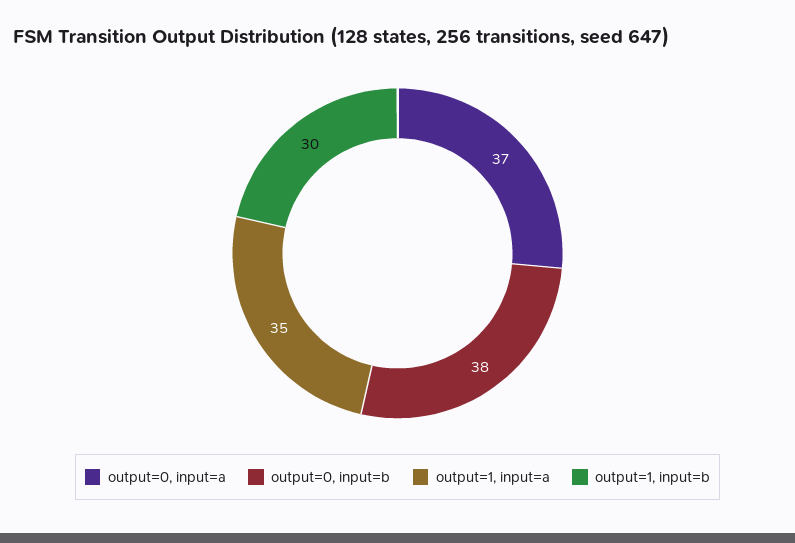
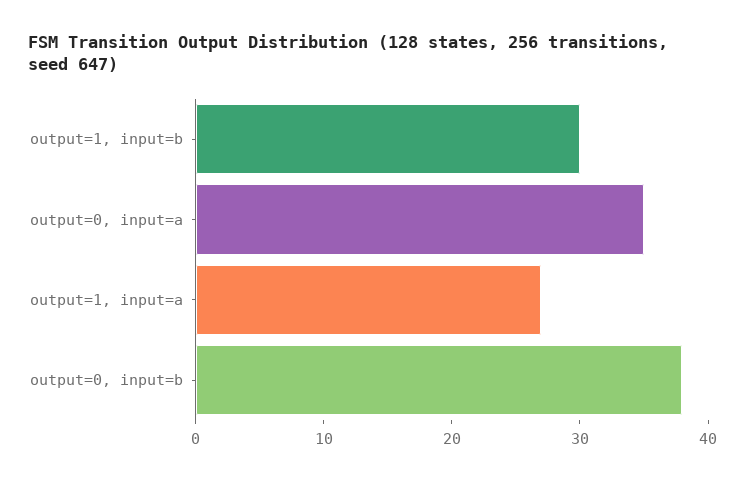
  {
-   "output=0, input=a": 37,
+   "output=0, input=a": 35,
    "output=0, input=b": 38,
-   "output=1, input=a": 35,
+   "output=1, input=a": 27,
    "output=1, input=b": 30
  }

